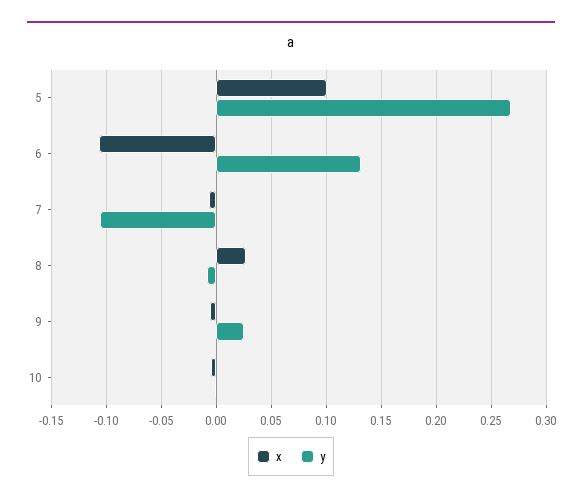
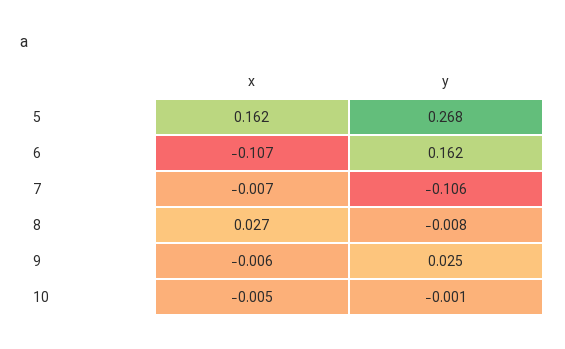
  {
    "x": {
-     "5": 0.1,
+     "5": 0.162,
      "6": -0.107,
      "7": -0.007,
      "8": 0.027,
      "9": -0.006,
      "10": -0.005
    },
    "y": {
      "5": 0.268,
-     "6": 0.13,
+     "6": 0.162,
      "7": -0.106,
      "8": -0.008,
      "9": 0.025,
      "10": -0.001
    }
  }

